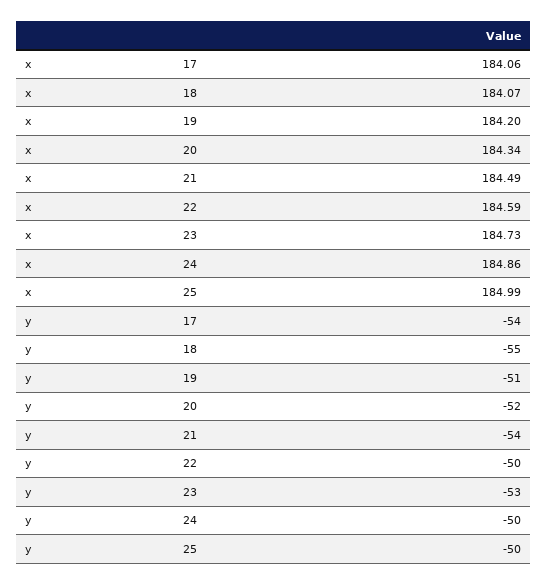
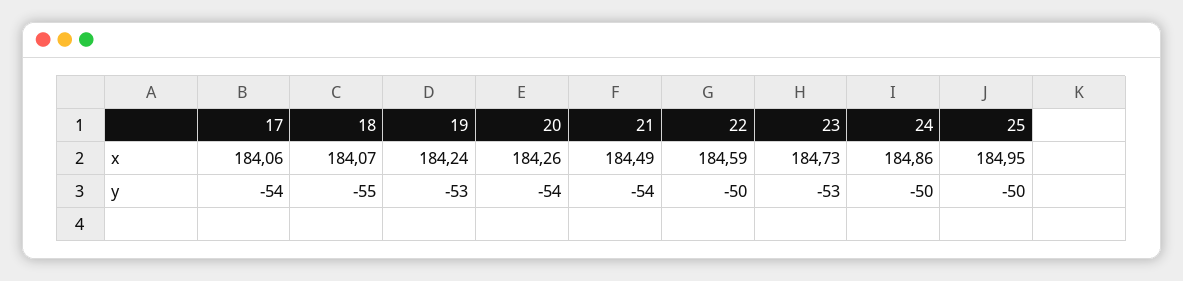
  {
    "x": {
      "17": 184.06,
      "18": 184.07,
-     "19": 184.2,
+     "19": 184.24,
-     "20": 184.34,
+     "20": 184.26,
      "21": 184.49,
      "22": 184.59,
      "23": 184.73,
      "24": 184.86,
-     "25": 184.99
+     "25": 184.95
    },
    "y": {
      "17": -54,
      "18": -55,
-     "19": -51,
+     "19": -53,
-     "20": -52,
+     "20": -54,
      "21": -54,
      "22": -50,
      "23": -53,
      "24": -50,
      "25": -50
    }
  }

